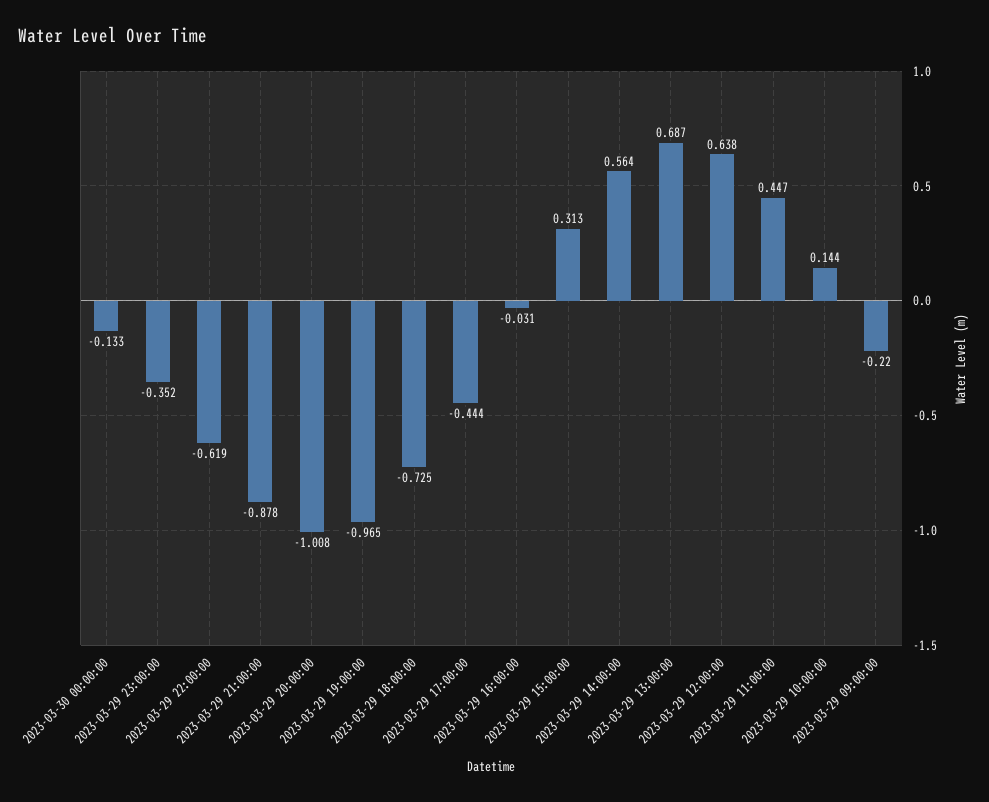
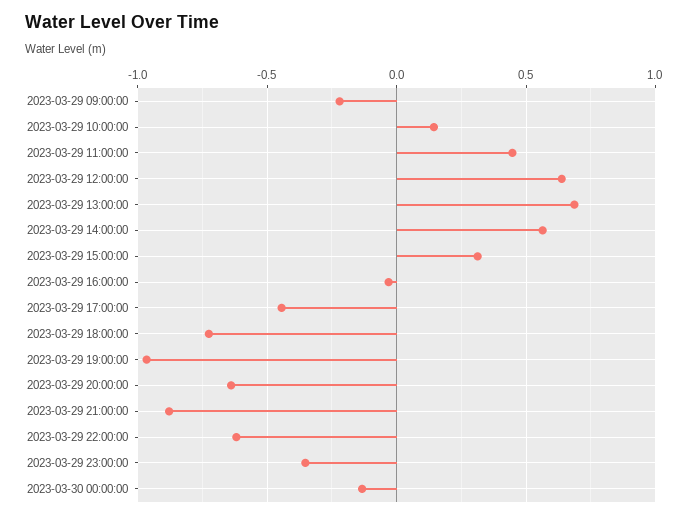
  {
    "2023-03-30 00:00:00": -0.133,
    "2023-03-29 23:00:00": -0.352,
    "2023-03-29 22:00:00": -0.619,
    "2023-03-29 21:00:00": -0.878,
-   "2023-03-29 20:00:00": -1.008,
+   "2023-03-29 20:00:00": -0.65,
    "2023-03-29 19:00:00": -0.965,
    "2023-03-29 18:00:00": -0.725,
    "2023-03-29 17:00:00": -0.444,
    "2023-03-29 16:00:00": -0.031,
    "2023-03-29 15:00:00": 0.313,
    "2023-03-29 14:00:00": 0.564,
    "2023-03-29 13:00:00": 0.687,
    "2023-03-29 12:00:00": 0.638,
    "2023-03-29 11:00:00": 0.447,
    "2023-03-29 10:00:00": 0.144,
    "2023-03-29 09:00:00": -0.22
  }

